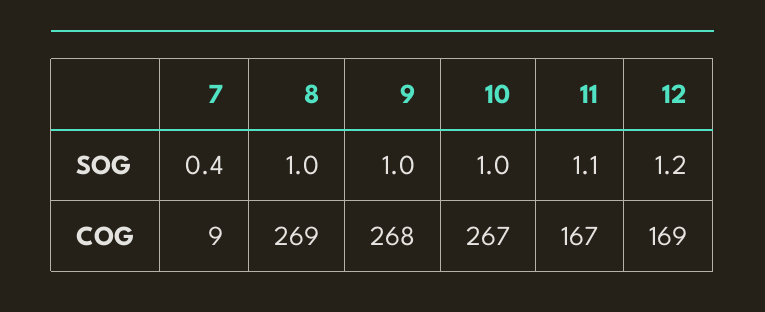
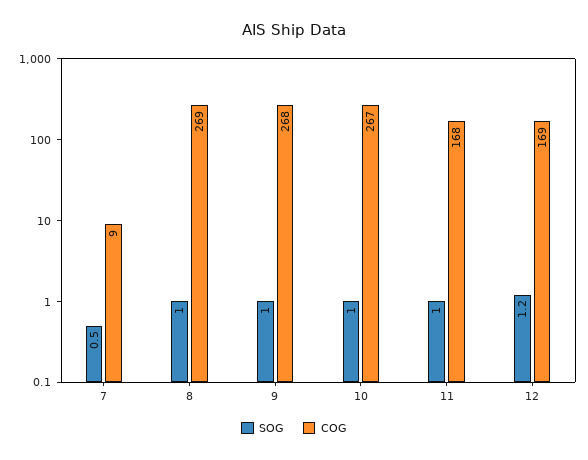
  {
    "SOG": {
-     "7": 0.4,
+     "7": 0.5,
      "8": 1,
      "9": 1,
      "10": 1,
-     "11": 1.1,
+     "11": 1,
      "12": 1.2
    },
    "COG": {
      "7": 9,
      "8": 269,
      "9": 268,
      "10": 267,
-     "11": 167,
+     "11": 168,
      "12": 169
    }
  }

